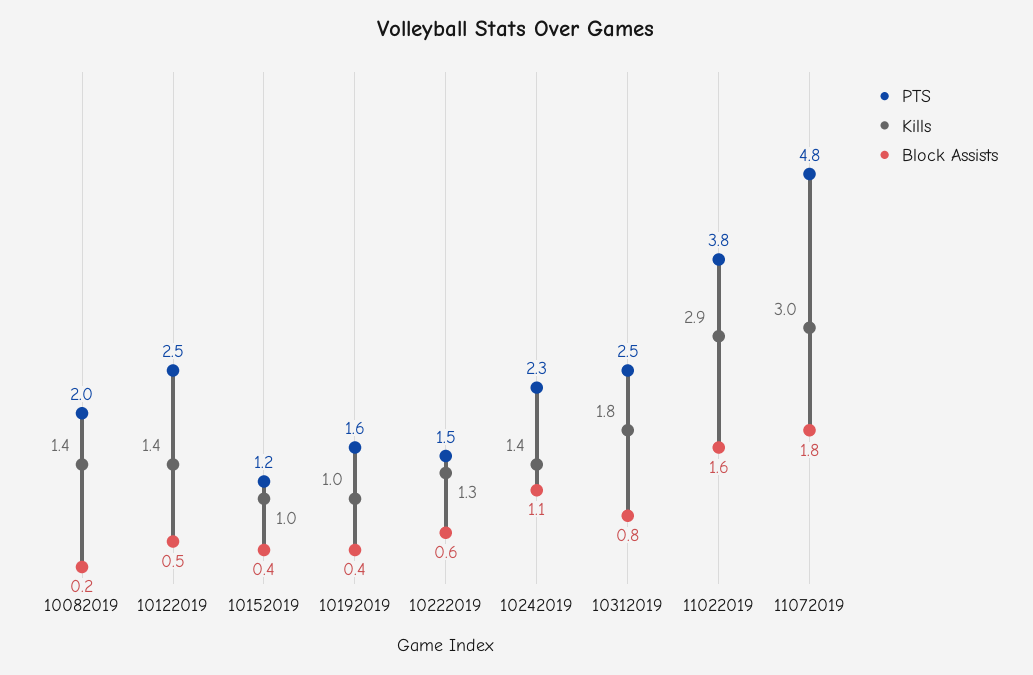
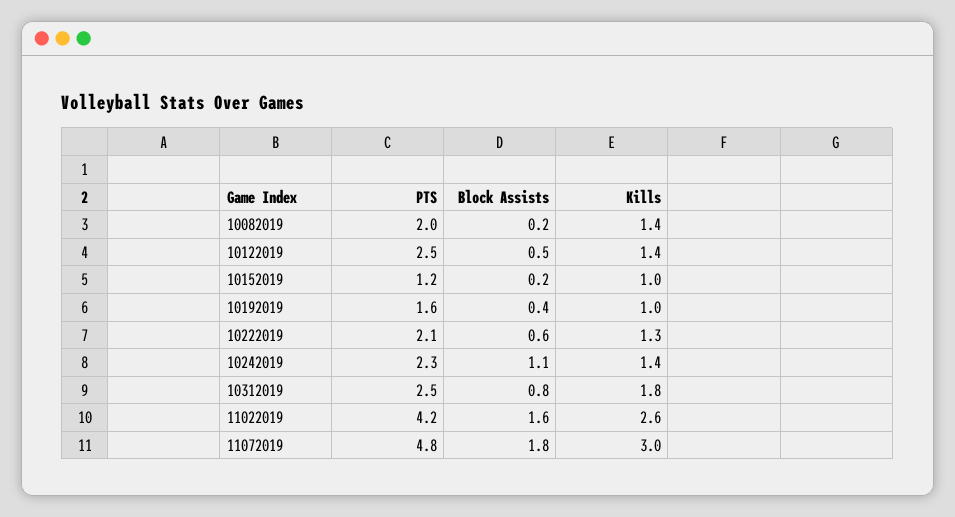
  {
    "PTS": {
      "10082019": 2,
      "10122019": 2.5,
      "10152019": 1.2,
      "10192019": 1.6,
-     "10222019": 1.5,
+     "10222019": 2.1,
      "10242019": 2.3,
      "10312019": 2.5,
-     "11022019": 3.8,
+     "11022019": 4.2,
      "11072019": 4.8
    },
    "Kills": {
      "10082019": 1.4,
      "10122019": 1.4,
      "10152019": 1,
      "10192019": 1,
      "10222019": 1.3,
      "10242019": 1.4,
      "10312019": 1.8,
-     "11022019": 2.9,
+     "11022019": 2.6,
      "11072019": 3
    },
    "Block Assists": {
      "10082019": 0.2,
      "10122019": 0.5,
-     "10152019": 0.4,
+     "10152019": 0.2,
      "10192019": 0.4,
      "10222019": 0.6,
      "10242019": 1.1,
      "10312019": 0.8,
      "11022019": 1.6,
      "11072019": 1.8
    }
  }

